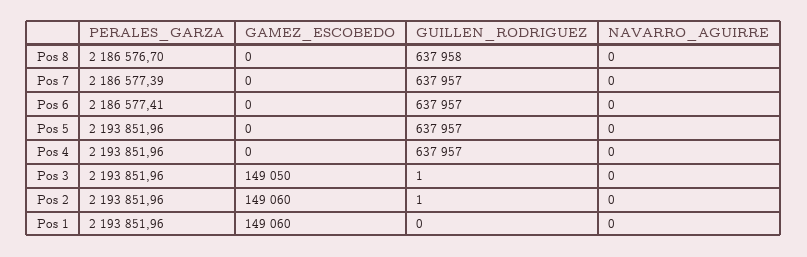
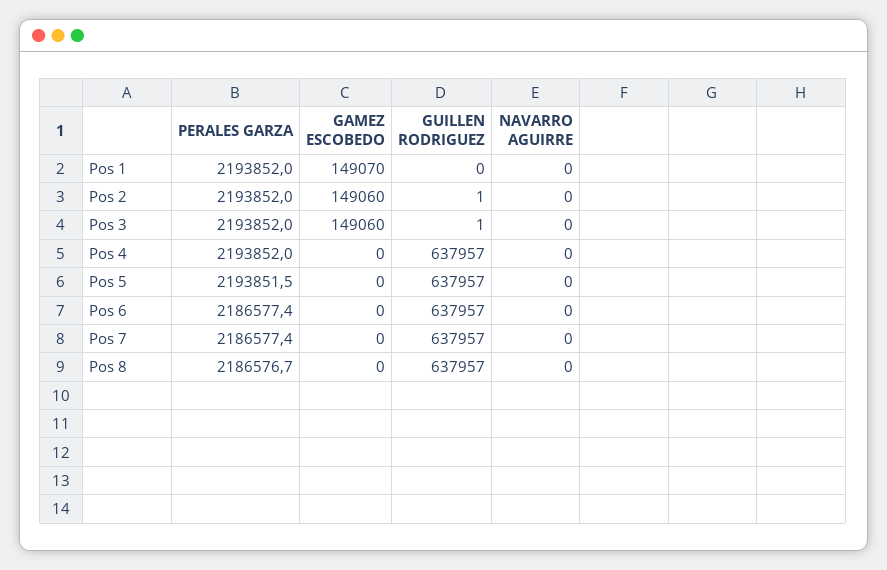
  {
    "PERALES_GARZA": {
      "Pos 8": 2186576.7,
      "Pos 7": 2186577.39,
      "Pos 6": 2186577.41,
-     "Pos 5": 2193851.96,
+     "Pos 5": 2193851.5,
      "Pos 4": 2193851.96,
      "Pos 3": 2193851.96,
      "Pos 2": 2193851.96,
      "Pos 1": 2193851.96
    },
    "GAMEZ_ESCOBEDO": {
      "Pos 8": 0,
      "Pos 7": 0,
      "Pos 6": 0,
      "Pos 5": 0,
      "Pos 4": 0,
-     "Pos 3": 149050,
+     "Pos 3": 149060,
      "Pos 2": 149060,
-     "Pos 1": 149060
+     "Pos 1": 149070
    },
    "GUILLEN_RODRIGUEZ": {
-     "Pos 8": 637958,
+     "Pos 8": 637957,
      "Pos 7": 637957,
      "Pos 6": 637957,
      "Pos 5": 637957,
      "Pos 4": 637957,
      "Pos 3": 1,
      "Pos 2": 1,
      "Pos 1": 0
    },
    "NAVARRO_AGUIRRE": {
      "Pos 8": 0,
      "Pos 7": 0,
      "Pos 6": 0,
      "Pos 5": 0,
      "Pos 4": 0,
      "Pos 3": 0,
      "Pos 2": 0,
      "Pos 1": 0
    }
  }

